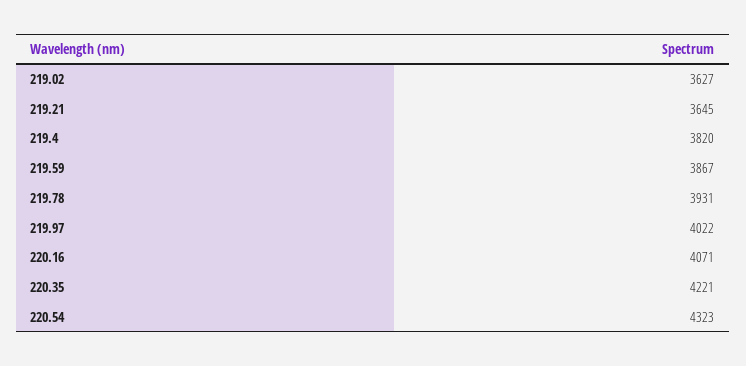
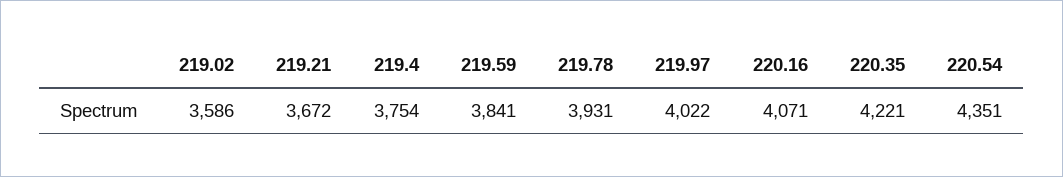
  {
-   "219.02": 3627,
+   "219.02": 3586,
-   "219.21": 3645,
+   "219.21": 3672,
-   "219.4": 3820,
+   "219.4": 3754,
-   "219.59": 3867,
+   "219.59": 3841,
    "219.78": 3931,
    "219.97": 4022,
    "220.16": 4071,
    "220.35": 4221,
-   "220.54": 4323
+   "220.54": 4351
  }

